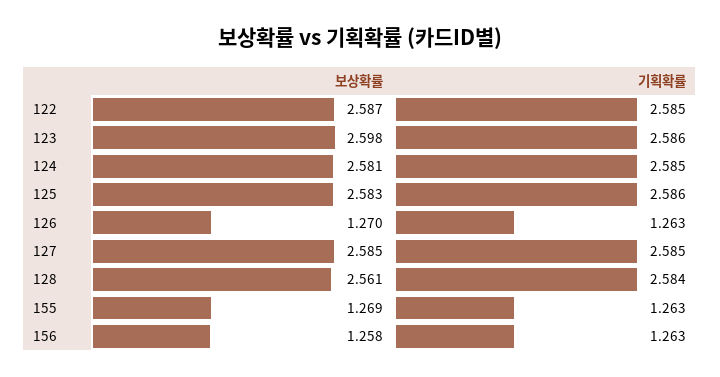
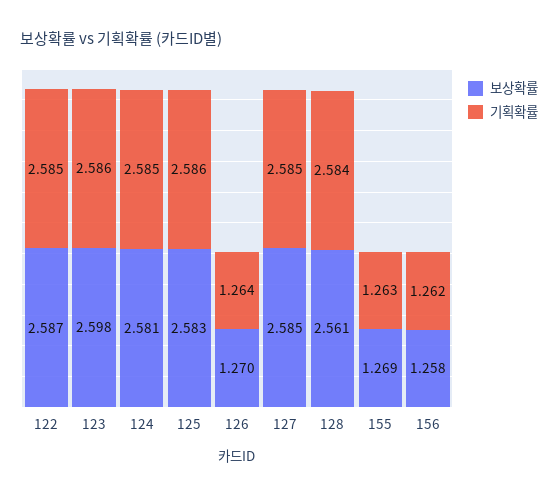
  {
    "보상확률": {
      "122": 2.587,
      "123": 2.598,
      "124": 2.581,
      "125": 2.583,
      "126": 1.27,
      "127": 2.585,
      "128": 2.561,
      "155": 1.269,
      "156": 1.258
    },
    "기획확률": {
      "122": 2.585,
      "123": 2.586,
      "124": 2.585,
      "125": 2.586,
-     "126": 1.263,
+     "126": 1.264,
      "127": 2.585,
      "128": 2.584,
      "155": 1.263,
-     "156": 1.263
+     "156": 1.262
    }
  }

